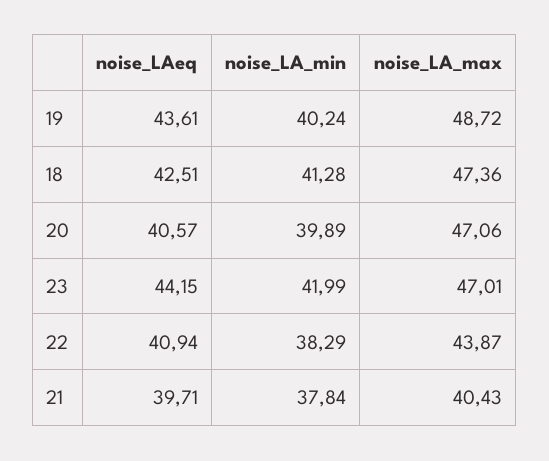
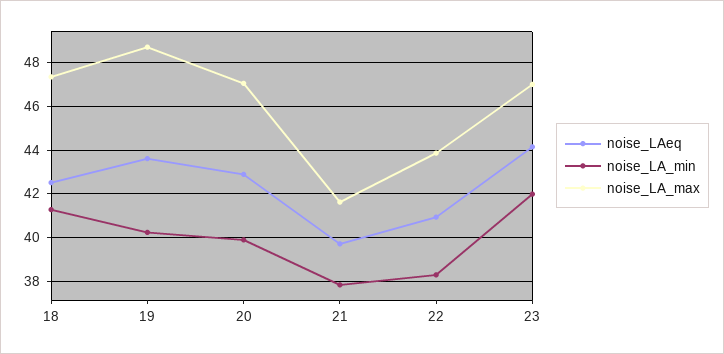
  {
    "noise_LAeq": {
      "19": 43.61,
      "18": 42.51,
-     "20": 40.57,
+     "20": 43,
      "23": 44.15,
      "22": 40.94,
      "21": 39.71
    },
    "noise_LA_min": {
      "19": 40.24,
      "18": 41.28,
      "20": 39.89,
      "23": 41.99,
      "22": 38.29,
      "21": 37.84
    },
    "noise_LA_max": {
      "19": 48.72,
      "18": 47.36,
      "20": 47.06,
      "23": 47.01,
      "22": 43.87,
-     "21": 40.43
+     "21": 41.5
    }
  }

